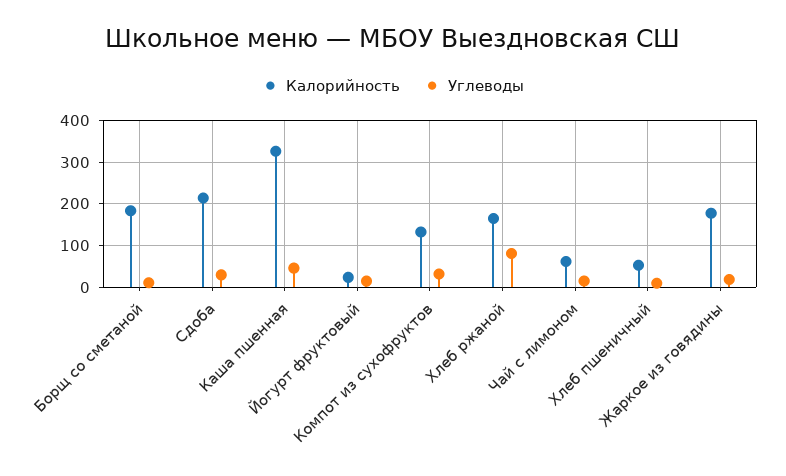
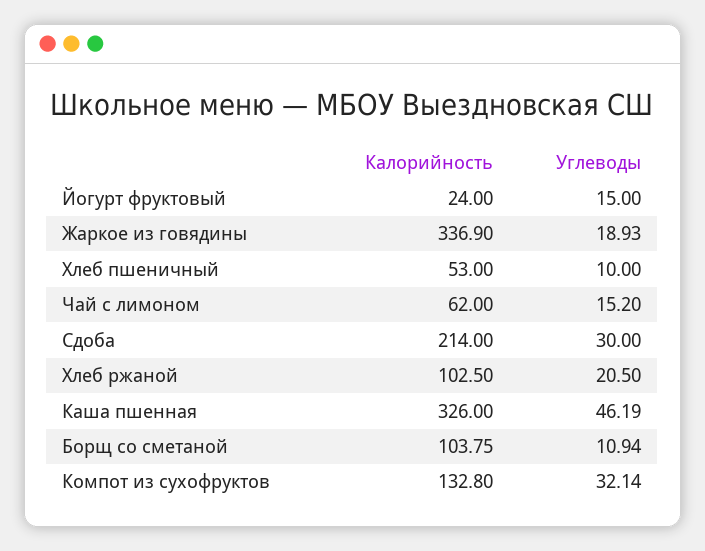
  {
    "Калорийность": {
-     "Борщ со сметаной": 180,
+     "Борщ со сметаной": 103.75,
      "Сдоба": 214,
      "Каша пшенная": 326,
      "Йогурт фруктовый": 24,
      "Компот из сухофруктов": 132.8,
-     "Хлеб ржаной": 160,
+     "Хлеб ржаной": 102.5,
      "Чай с лимоном": 62,
      "Хлеб пшеничный": 53,
-     "Жаркое из говядины": 180
+     "Жаркое из говядины": 336.9
    },
    "Углеводы": {
      "Борщ со сметаной": 10.94,
      "Сдоба": 30,
      "Каша пшенная": 46.19,
      "Йогурт фруктовый": 15,
      "Компот из сухофруктов": 32.14,
-     "Хлеб ржаной": 80,
+     "Хлеб ржаной": 20.5,
      "Чай с лимоном": 15.2,
      "Хлеб пшеничный": 10,
      "Жаркое из говядины": 18.93
    }
  }

